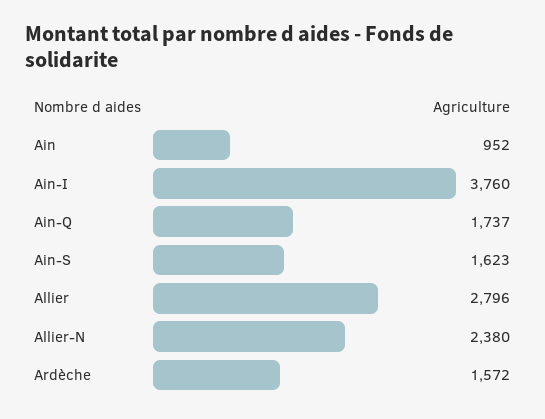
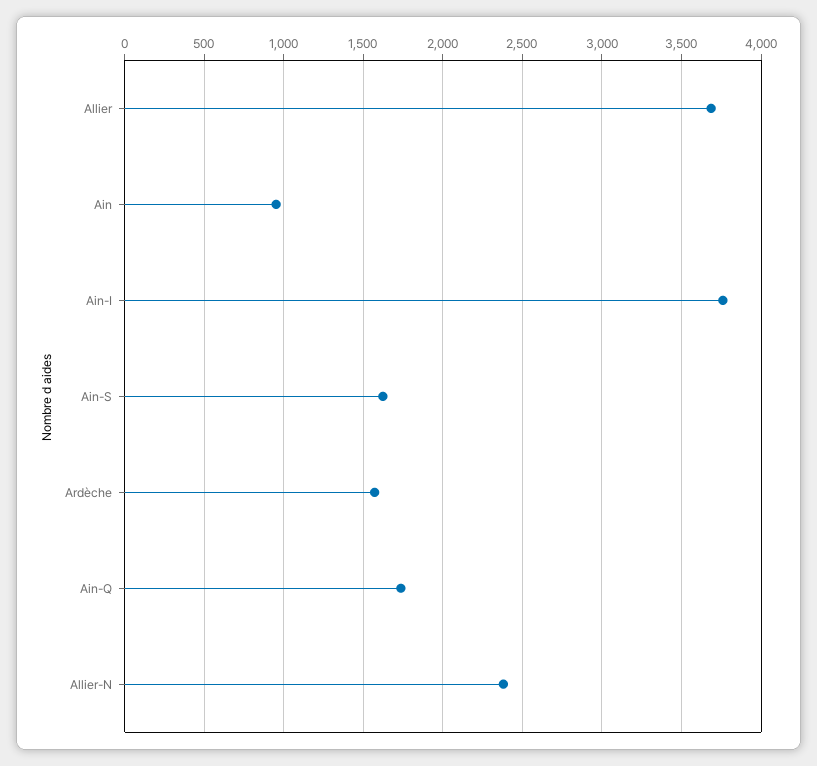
  {
    "Ain": 952,
    "Ain-I": 3760,
    "Ain-Q": 1737,
    "Ain-S": 1623,
-   "Allier": 2796,
+   "Allier": 3700,
    "Allier-N": 2380,
    "Ardèche": 1572
  }

